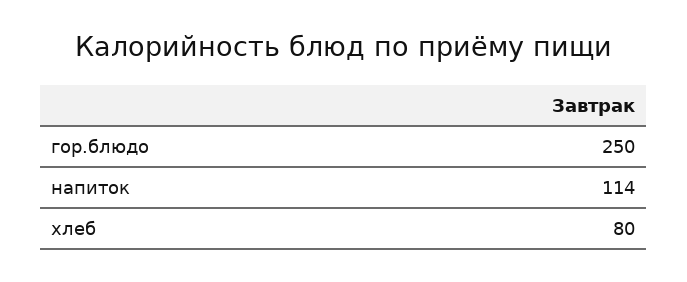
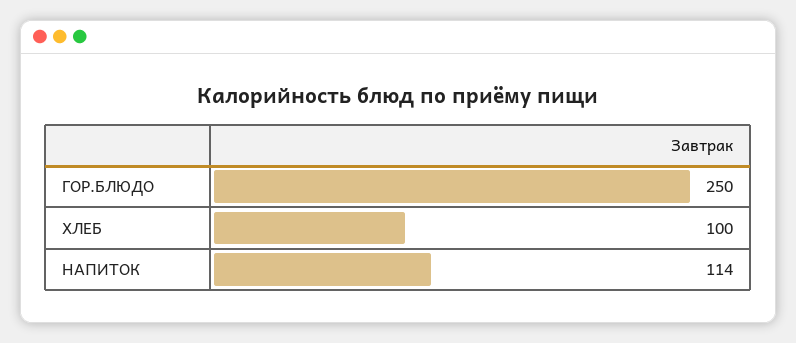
  {
    "гор.блюдо": 250,
    "напиток": 114,
-   "хлеб": 80
+   "хлеб": 100
  }

